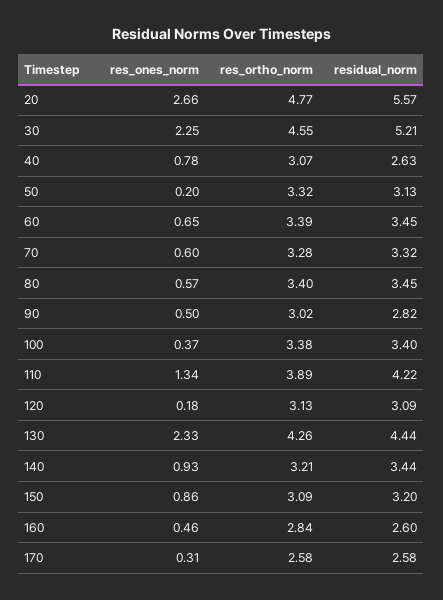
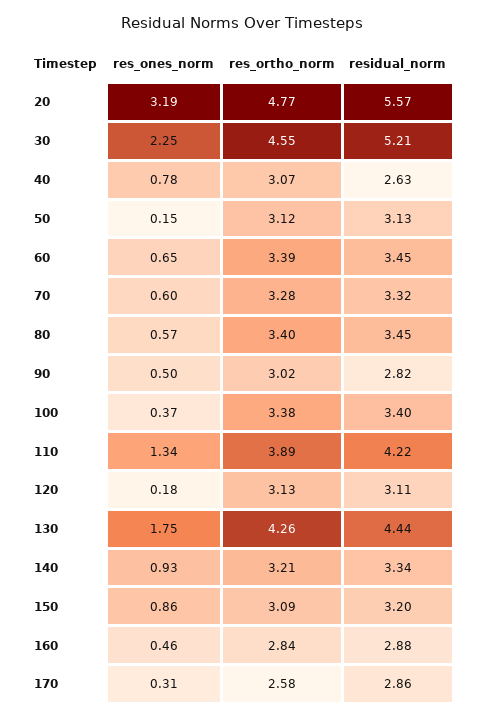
  {
    "res_ones_norm": {
-     "20": 2.66,
+     "20": 3.19,
      "30": 2.25,
      "40": 0.78,
-     "50": 0.2,
+     "50": 0.15,
      "60": 0.65,
      "70": 0.6,
      "80": 0.57,
      "90": 0.5,
      "100": 0.37,
      "110": 1.34,
      "120": 0.18,
-     "130": 2.33,
+     "130": 1.75,
      "140": 0.93,
      "150": 0.86,
      "160": 0.46,
      "170": 0.31
    },
    "res_ortho_norm": {
      "20": 4.77,
      "30": 4.55,
      "40": 3.07,
-     "50": 3.32,
+     "50": 3.12,
      "60": 3.39,
      "70": 3.28,
      "80": 3.4,
      "90": 3.02,
      "100": 3.38,
      "110": 3.89,
      "120": 3.13,
      "130": 4.26,
      "140": 3.21,
      "150": 3.09,
      "160": 2.84,
      "170": 2.58
    },
    "residual_norm": {
      "20": 5.57,
      "30": 5.21,
      "40": 2.63,
      "50": 3.13,
      "60": 3.45,
      "70": 3.32,
      "80": 3.45,
      "90": 2.82,
      "100": 3.4,
      "110": 4.22,
-     "120": 3.09,
+     "120": 3.11,
      "130": 4.44,
-     "140": 3.44,
+     "140": 3.34,
      "150": 3.2,
-     "160": 2.6,
+     "160": 2.88,
-     "170": 2.58
+     "170": 2.86
    }
  }

